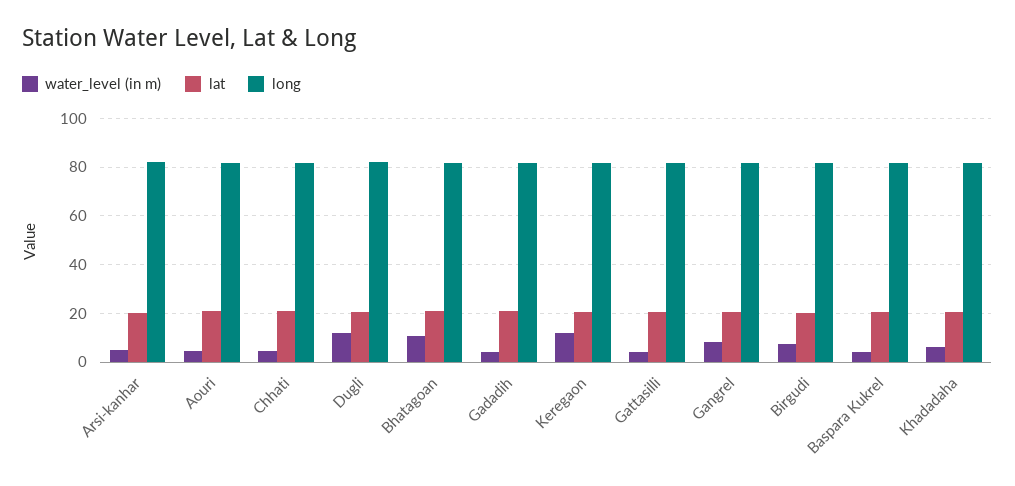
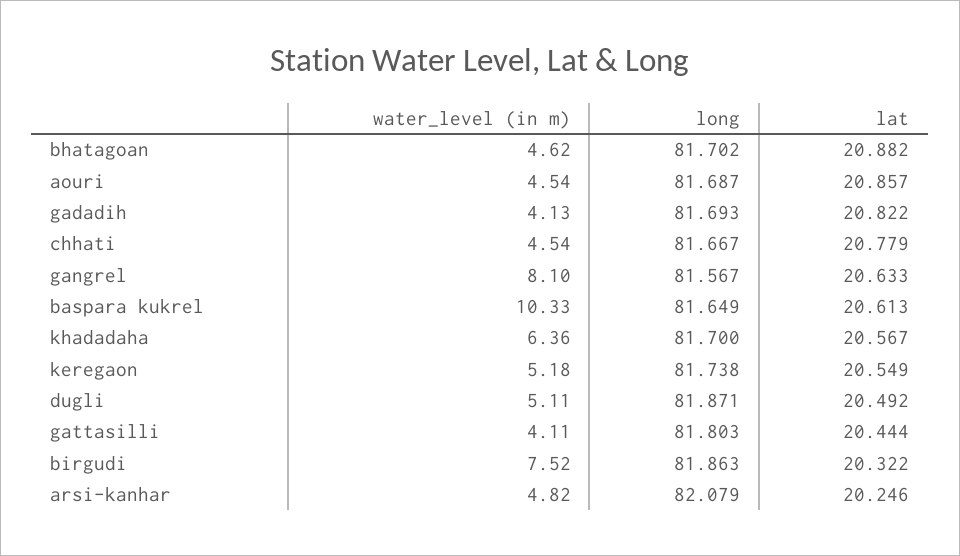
  {
    "water_level (in m)": {
      "Arsi-kanhar": 4.82,
      "Aouri": 4.54,
      "Chhati": 4.54,
-     "Dugli": 12.5,
+     "Dugli": 5.11,
-     "Bhatagoan": 10,
+     "Bhatagoan": 4.62,
      "Gadadih": 4.13,
-     "Keregaon": 12.5,
+     "Keregaon": 5.18,
      "Gattasilli": 4.11,
      "Gangrel": 8.1,
      "Birgudi": 7.52,
-     "Baspara Kukrel": 5,
+     "Baspara Kukrel": 10.33,
      "Khadadaha": 6.36
    },
    "lat": {
      "Arsi-kanhar": 20.246,
      "Aouri": 20.857,
      "Chhati": 20.779,
      "Dugli": 20.492,
      "Bhatagoan": 20.882,
      "Gadadih": 20.822,
      "Keregaon": 20.549,
      "Gattasilli": 20.444,
      "Gangrel": 20.633,
      "Birgudi": 20.322,
      "Baspara Kukrel": 20.613,
      "Khadadaha": 20.567
    },
    "long": {
      "Arsi-kanhar": 82.079,
      "Aouri": 81.687,
      "Chhati": 81.667,
      "Dugli": 81.871,
      "Bhatagoan": 81.702,
      "Gadadih": 81.693,
      "Keregaon": 81.738,
      "Gattasilli": 81.803,
      "Gangrel": 81.567,
      "Birgudi": 81.863,
      "Baspara Kukrel": 81.649,
      "Khadadaha": 81.7
    }
  }

